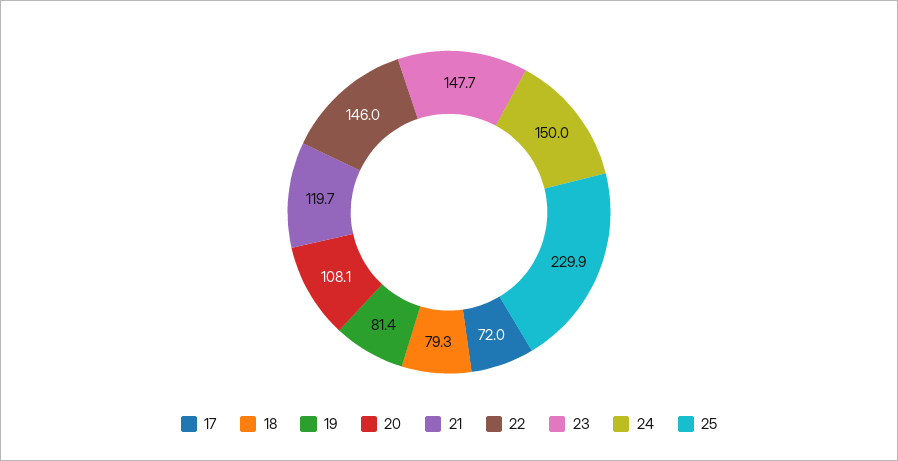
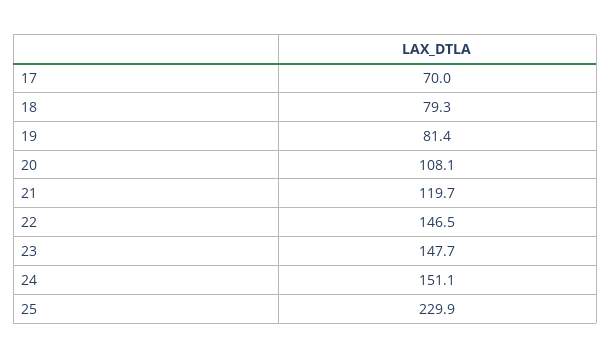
  {
-   "17": 72,
+   "17": 70,
    "18": 79.3,
    "19": 81.4,
    "20": 108.1,
    "21": 119.7,
-   "22": 146,
+   "22": 146.5,
    "23": 147.7,
-   "24": 150,
+   "24": 151.1,
    "25": 229.9
  }

